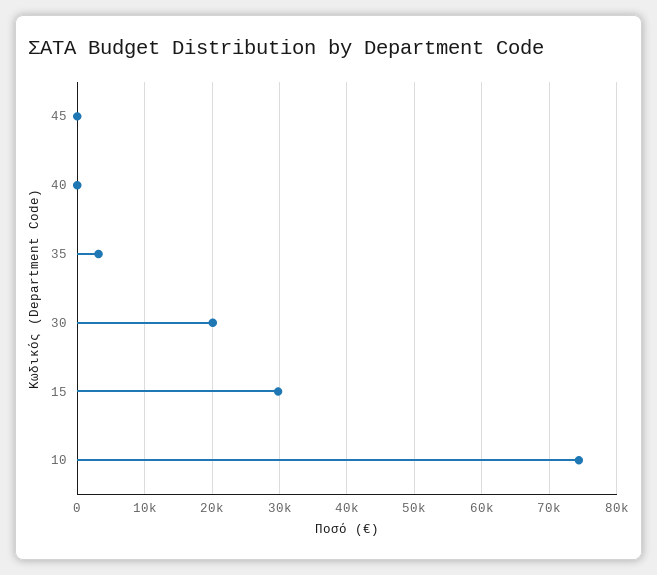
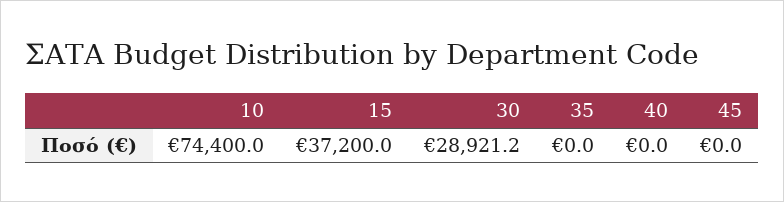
  {
    "45": 0,
    "40": 0,
-   "35": 3000,
+   "35": 0,
-   "30": 20000,
+   "30": 28921.2,
-   "15": 30000,
+   "15": 37200,
    "10": 74400
  }

